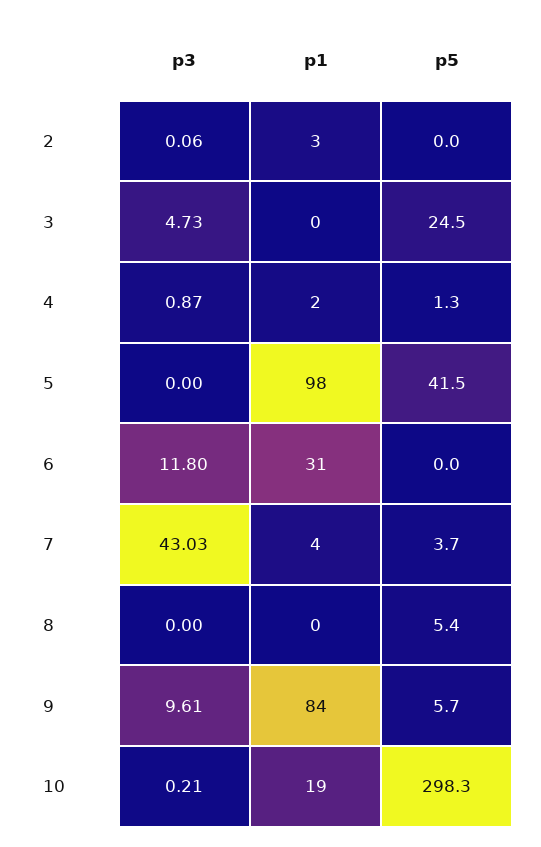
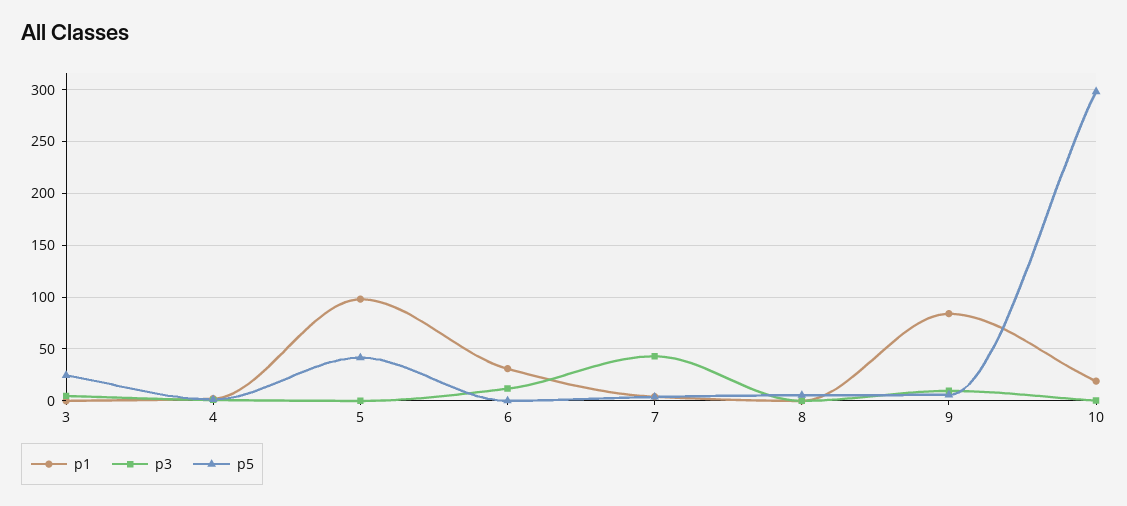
  {
    "p3": {
-     "2": 0.06,
      "3": 4.73,
      "4": 0.87,
      "5": 0,
      "6": 11.8,
      "7": 43.03,
      "8": 0,
      "9": 9.61,
      "10": 0.21
    },
    "p1": {
-     "2": 3,
      "3": 0,
      "4": 2,
      "5": 98,
      "6": 31,
      "7": 4,
      "8": 0,
      "9": 84,
      "10": 19
    },
    "p5": {
-     "2": 0,
      "3": 24.5,
      "4": 1.3,
      "5": 41.5,
      "6": 0,
      "7": 3.7,
      "8": 5.4,
      "9": 5.7,
      "10": 298.3
    }
  }

